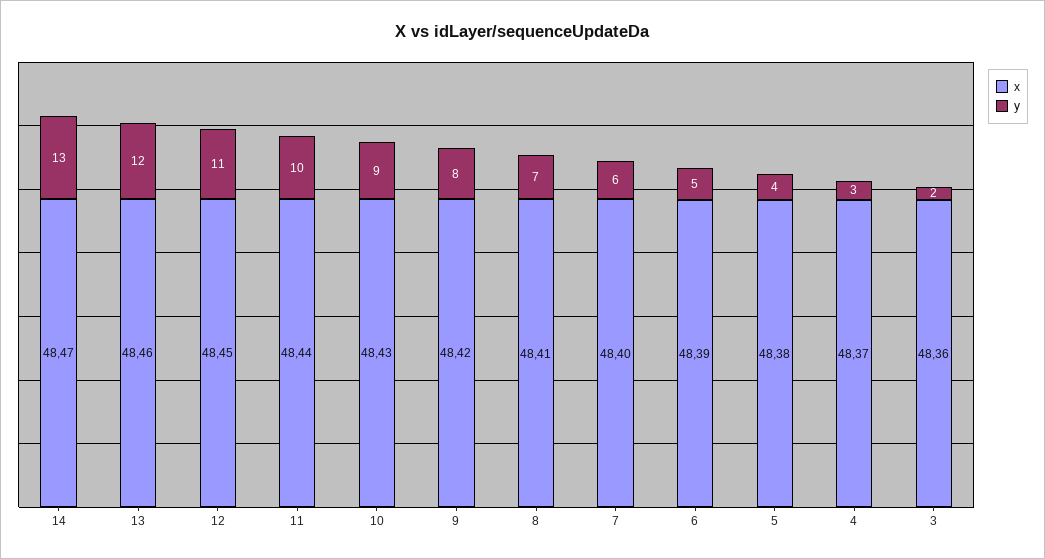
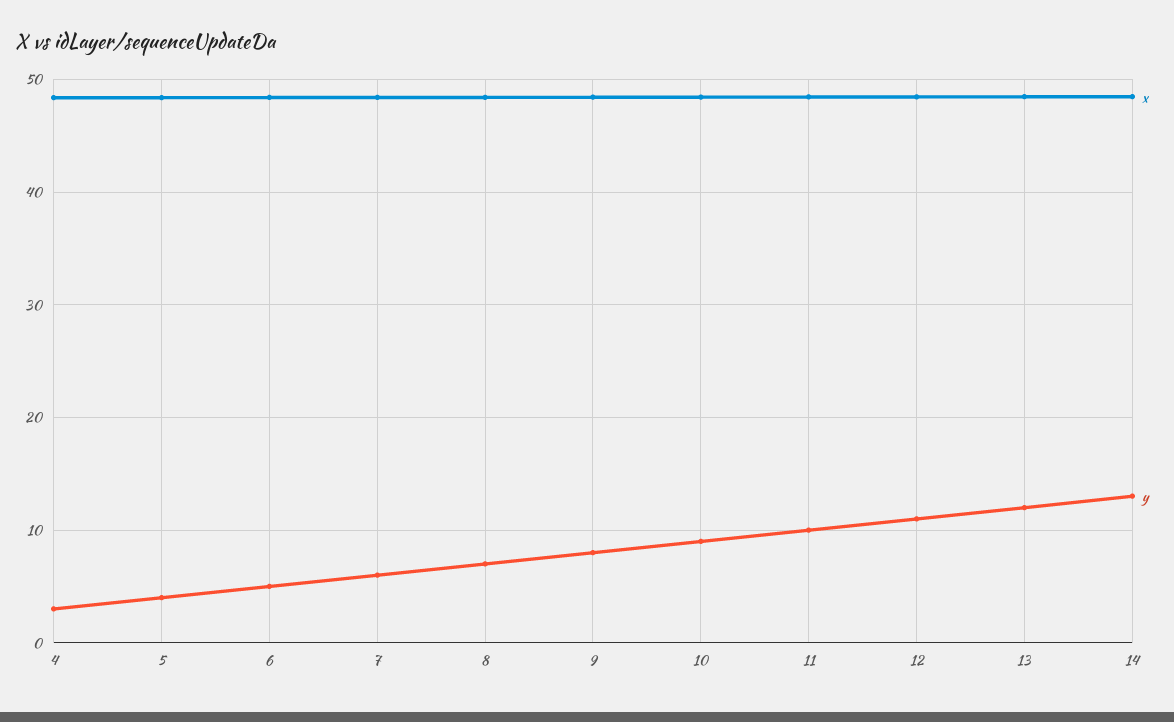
  {
    "x": {
      "14": 48.47,
      "13": 48.46,
      "12": 48.45,
      "11": 48.44,
      "10": 48.43,
      "9": 48.42,
      "8": 48.41,
      "7": 48.4,
      "6": 48.39,
      "5": 48.38,
-     "4": 48.37,
+     "4": 48.37
-     "3": 48.36
    },
    "y": {
      "14": 13,
      "13": 12,
      "12": 11,
      "11": 10,
      "10": 9,
      "9": 8,
      "8": 7,
      "7": 6,
      "6": 5,
      "5": 4,
-     "4": 3,
+     "4": 3
-     "3": 2
    }
  }

